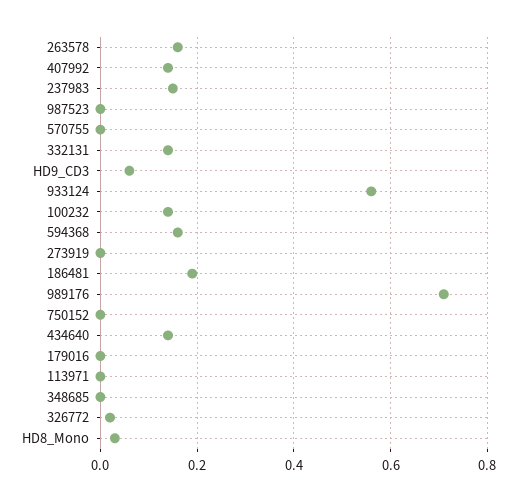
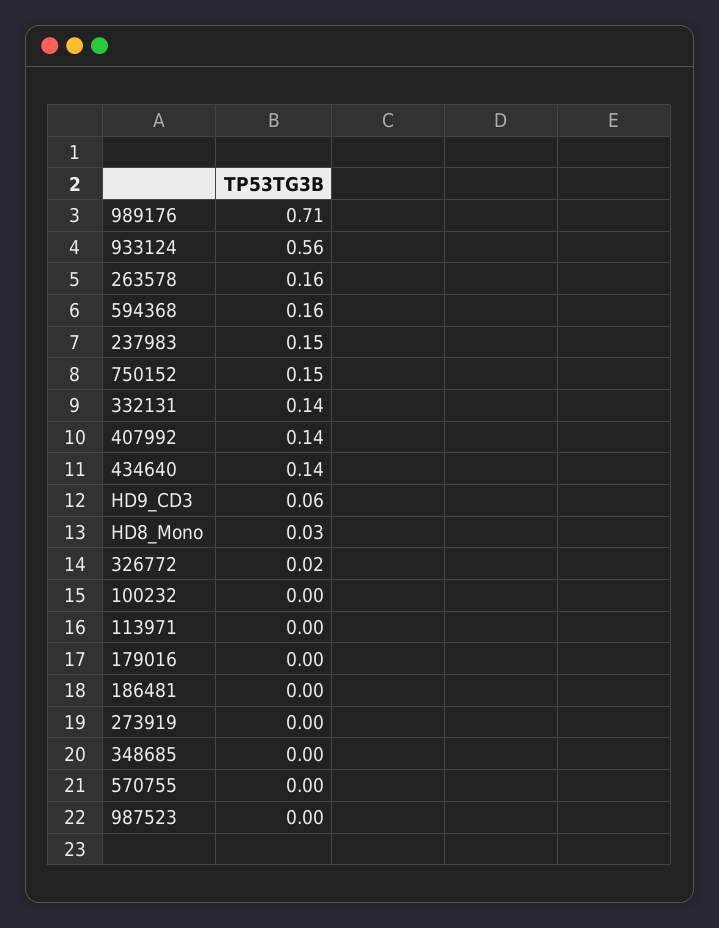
  {
    "263578": 0.16,
    "407992": 0.14,
    "237983": 0.15,
    "987523": 0,
    "570755": 0,
    "332131": 0.14,
    "HD9_CD3": 0.06,
    "933124": 0.56,
-   "100232": 0.15,
+   "100232": 0,
    "594368": 0.16,
    "273919": 0,
-   "186481": 0.2,
+   "186481": 0,
    "989176": 0.71,
-   "750152": 0,
+   "750152": 0.15,
    "434640": 0.14,
    "179016": 0,
    "113971": 0,
    "348685": 0,
    "326772": 0.02,
    "HD8_Mono": 0.03
  }

